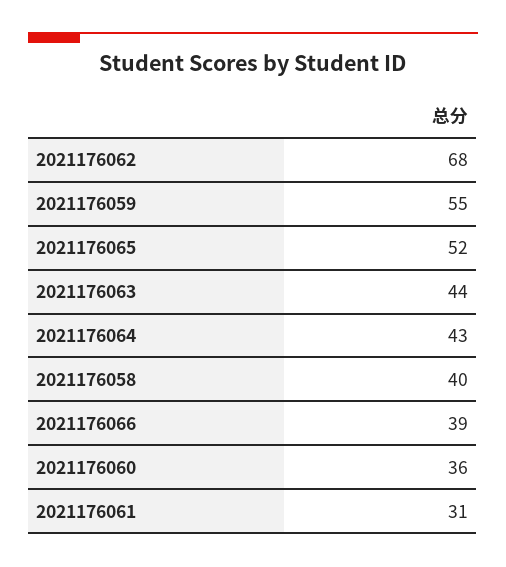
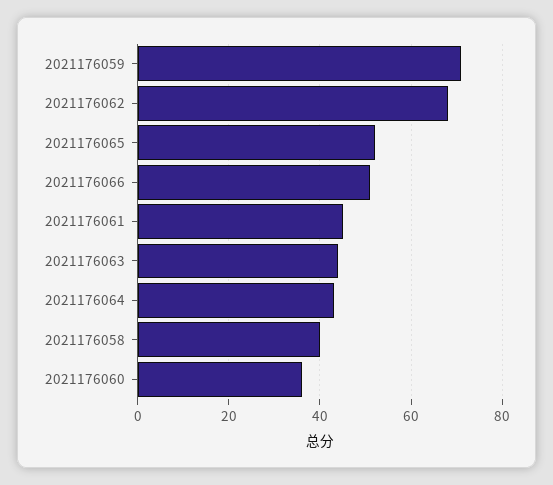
  {
    "2021176062": 68,
-   "2021176059": 55,
+   "2021176059": 70,
    "2021176065": 52,
    "2021176063": 44,
    "2021176064": 43,
    "2021176058": 40,
-   "2021176066": 39,
+   "2021176066": 50,
    "2021176060": 36,
-   "2021176061": 31
+   "2021176061": 45
  }

